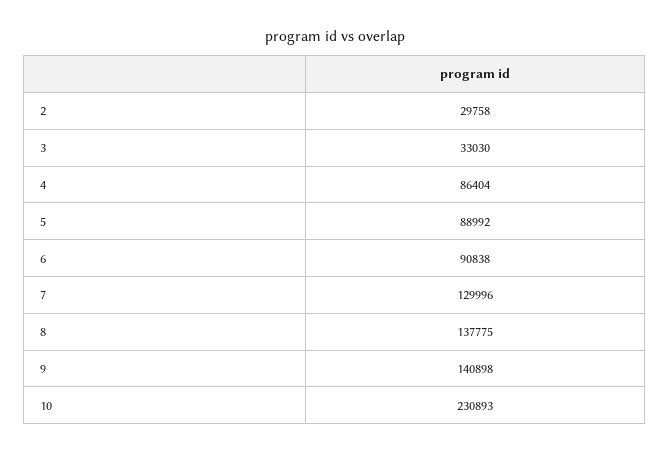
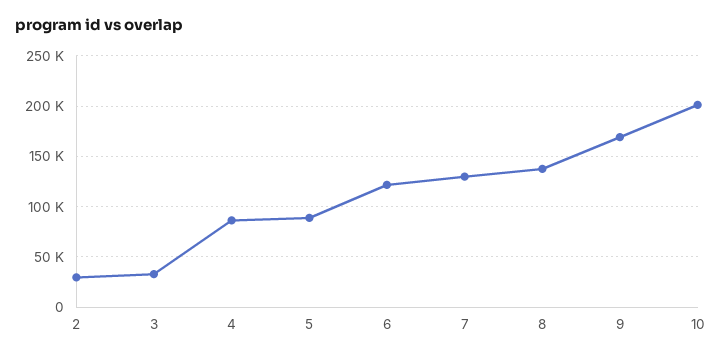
  {
    "2": 29758,
    "3": 33030,
    "4": 86404,
    "5": 88992,
-   "6": 90838,
+   "6": 120000,
    "7": 129996,
    "8": 137775,
-   "9": 140898,
+   "9": 170000,
-   "10": 230893
+   "10": 200000
  }

